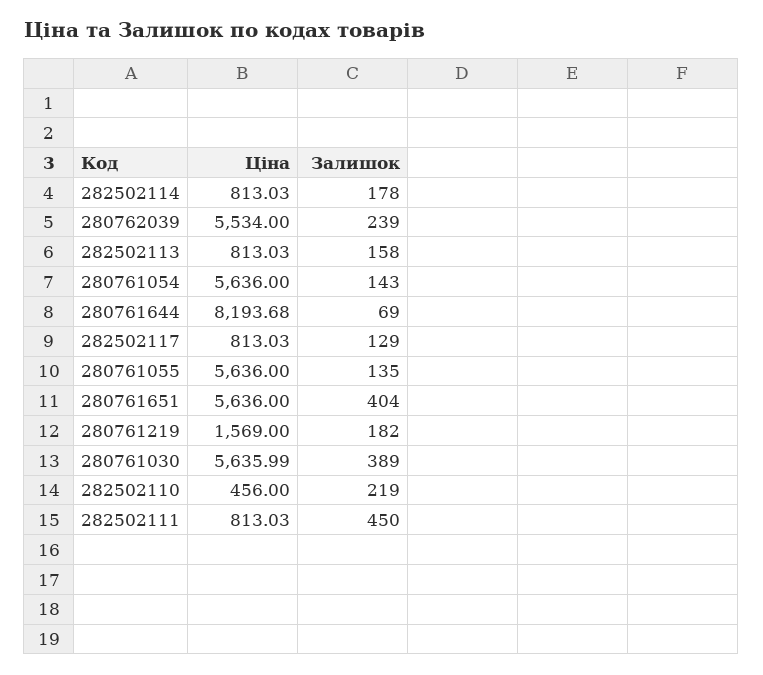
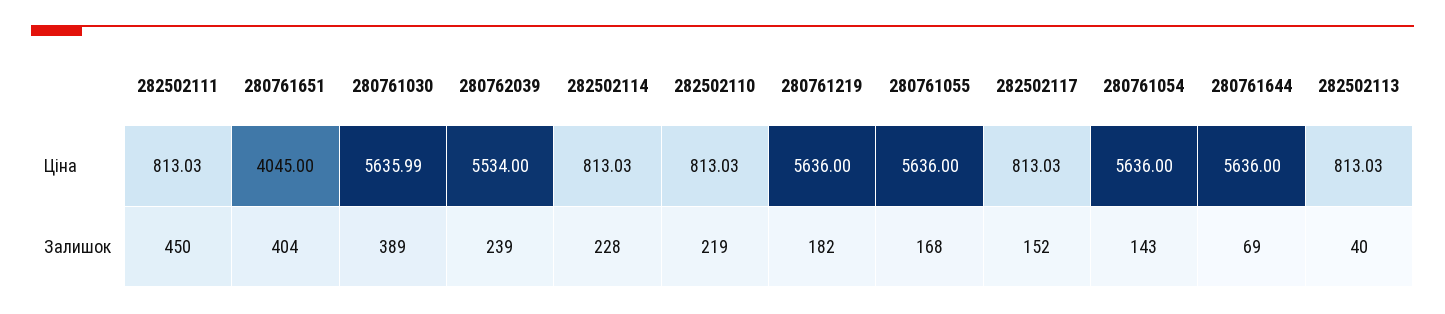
  {
    "Ціна": {
      "282502114": 813.03,
      "280762039": 5534,
      "282502113": 813.03,
      "280761054": 5636,
-     "280761644": 8193.68,
+     "280761644": 5636,
      "282502117": 813.03,
      "280761055": 5636,
-     "280761651": 5636,
+     "280761651": 4045,
-     "280761219": 1569,
+     "280761219": 5636,
      "280761030": 5635.99,
-     "282502110": 456,
+     "282502110": 813.03,
      "282502111": 813.03
    },
    "Залишок": {
-     "282502114": 178,
+     "282502114": 228,
      "280762039": 239,
-     "282502113": 158,
+     "282502113": 40,
      "280761054": 143,
      "280761644": 69,
-     "282502117": 129,
+     "282502117": 152,
-     "280761055": 135,
+     "280761055": 168,
      "280761651": 404,
      "280761219": 182,
      "280761030": 389,
      "282502110": 219,
      "282502111": 450
    }
  }

